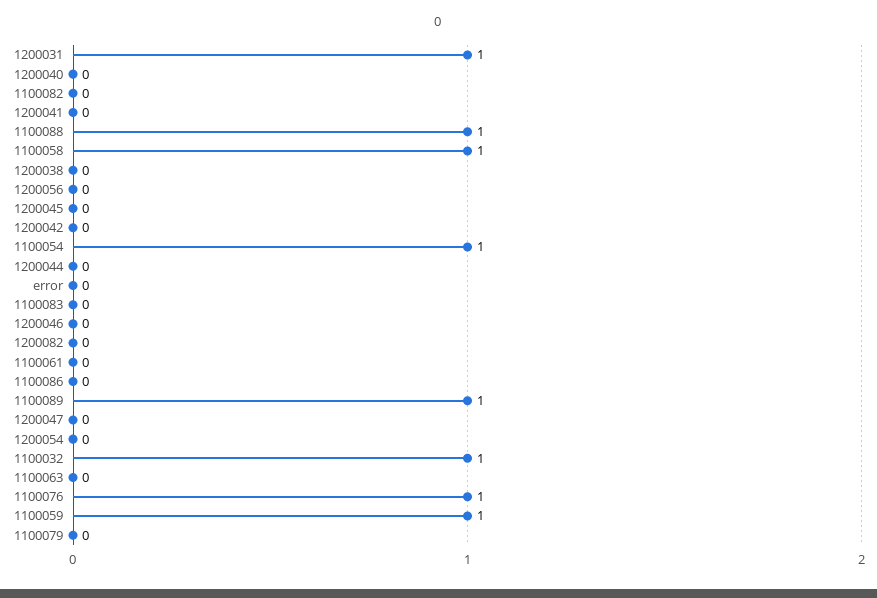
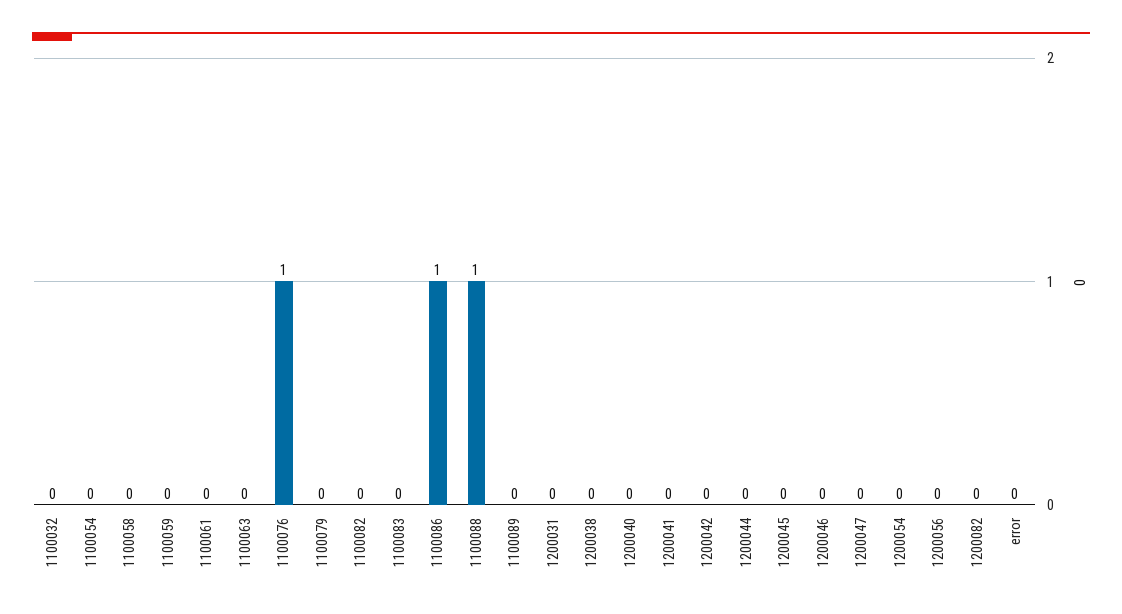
  {
-   "1200031": 1,
+   "1200031": 0,
    "1200040": 0,
    "1100082": 0,
    "1200041": 0,
    "1100088": 1,
-   "1100058": 1,
+   "1100058": 0,
    "1200038": 0,
    "1200056": 0,
    "1200045": 0,
    "1200042": 0,
-   "1100054": 1,
+   "1100054": 0,
    "1200044": 0,
    "error": 0,
    "1100083": 0,
    "1200046": 0,
    "1200082": 0,
    "1100061": 0,
-   "1100086": 0,
+   "1100086": 1,
-   "1100089": 1,
+   "1100089": 0,
    "1200047": 0,
    "1200054": 0,
-   "1100032": 1,
+   "1100032": 0,
    "1100063": 0,
    "1100076": 1,
-   "1100059": 1,
+   "1100059": 0,
    "1100079": 0
  }

